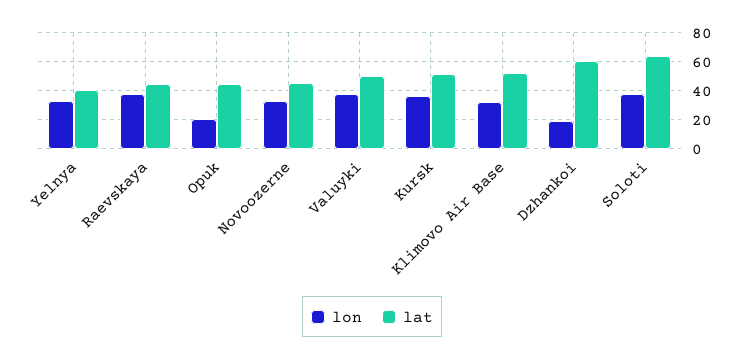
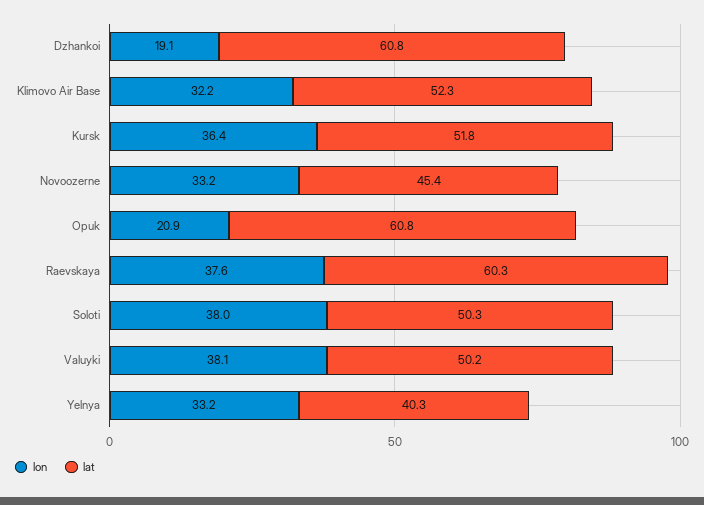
  {
    "lon": {
      "Yelnya": 33.2,
      "Raevskaya": 37.6,
      "Opuk": 20.9,
      "Novoozerne": 33.2,
      "Valuyki": 38.1,
      "Kursk": 36.4,
      "Klimovo Air Base": 32.2,
      "Dzhankoi": 19.1,
      "Soloti": 38
    },
    "lat": {
      "Yelnya": 40.3,
-     "Raevskaya": 45,
+     "Raevskaya": 60.3,
-     "Opuk": 45,
+     "Opuk": 60.8,
      "Novoozerne": 45.4,
      "Valuyki": 50.2,
      "Kursk": 51.8,
      "Klimovo Air Base": 52.3,
      "Dzhankoi": 60.8,
-     "Soloti": 65
+     "Soloti": 50.3
    }
  }

